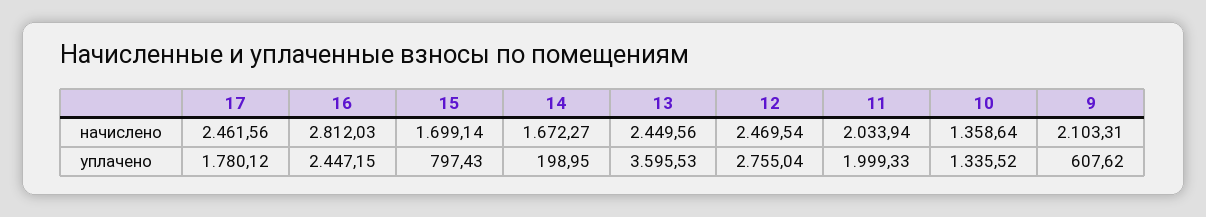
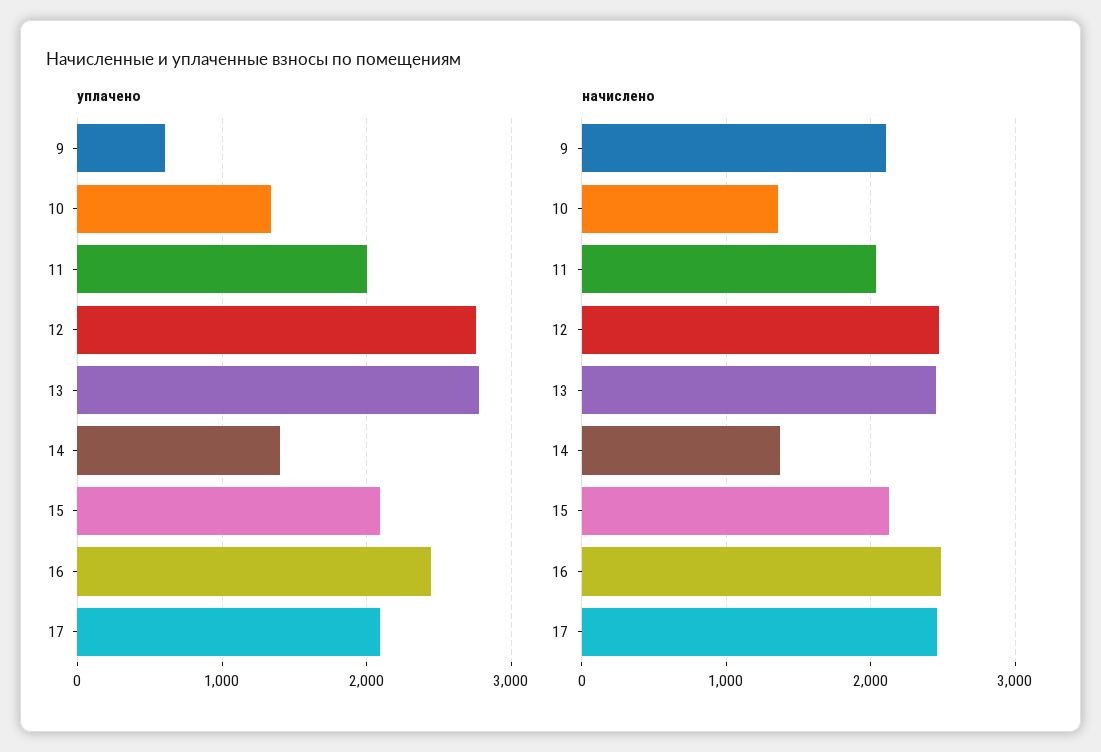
  {
    "начислено": {
      "17": 2461.56,
-     "16": 2812.03,
+     "16": 2500,
-     "15": 1699.14,
+     "15": 2100,
-     "14": 1672.27,
+     "14": 1400,
      "13": 2449.56,
      "12": 2469.54,
      "11": 2033.94,
      "10": 1358.64,
      "9": 2103.31
    },
    "уплачено": {
-     "17": 1780.12,
+     "17": 2100,
      "16": 2447.15,
-     "15": 797.43,
+     "15": 2100,
-     "14": 198.95,
+     "14": 1400,
-     "13": 3595.53,
+     "13": 2800,
      "12": 2755.04,
      "11": 1999.33,
      "10": 1335.52,
      "9": 607.62
    }
  }

